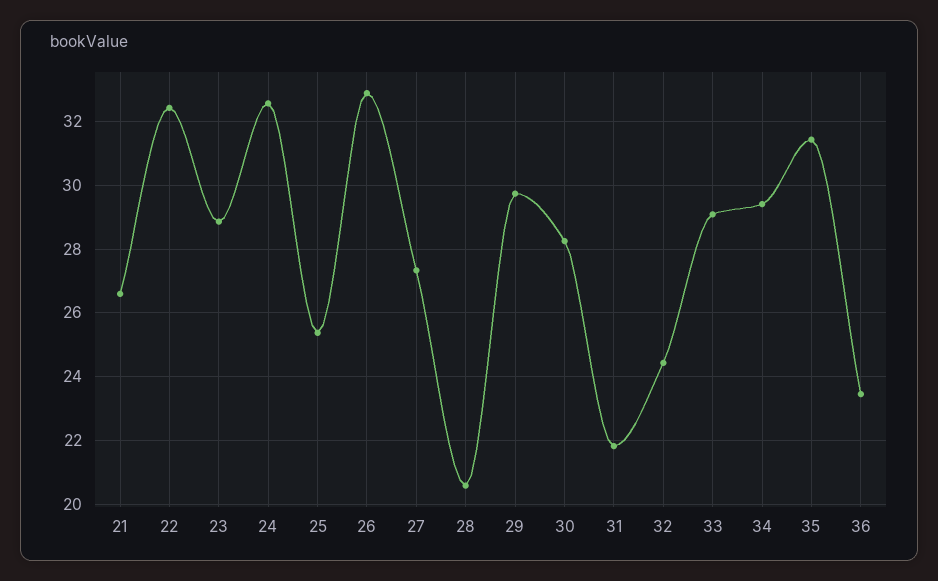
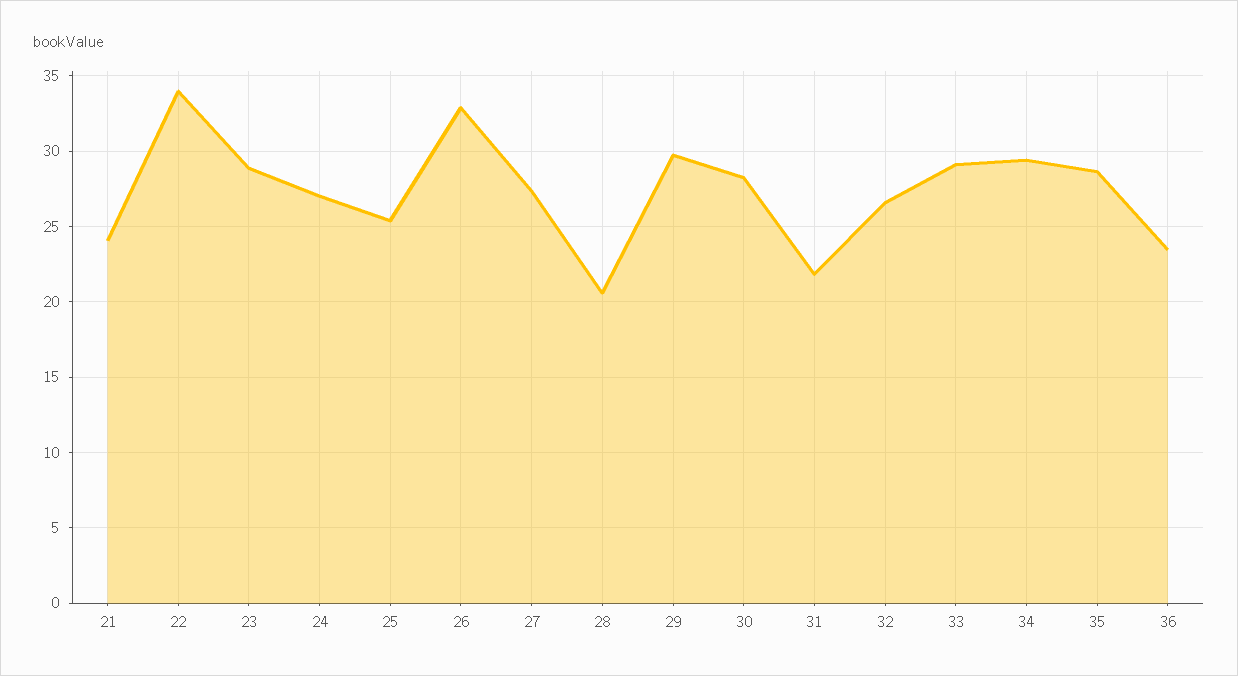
  {
-   "21": 26.6,
+   "21": 24,
-   "22": 32.4,
+   "22": 34,
    "23": 28.8,
-   "24": 32.6,
+   "24": 27,
    "25": 25.4,
    "26": 32.8,
    "27": 27.4,
    "28": 20.6,
    "29": 29.8,
    "30": 28.2,
    "31": 21.8,
-   "32": 24.4,
+   "32": 26.5,
    "33": 29,
    "34": 29.4,
-   "35": 31.4,
+   "35": 28.5,
    "36": 23.4
  }

